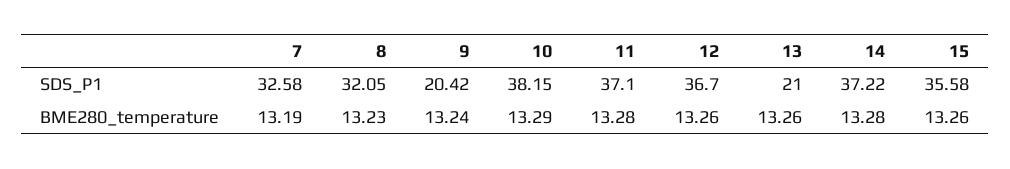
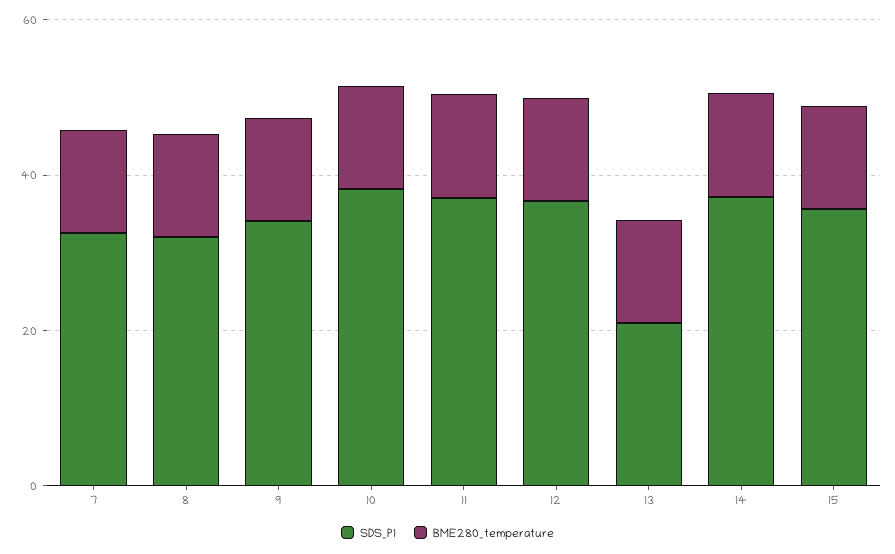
  {
    "SDS_P1": {
      "7": 32.58,
      "8": 32.05,
-     "9": 20.42,
+     "9": 35,
      "10": 38.15,
      "11": 37.1,
      "12": 36.7,
      "13": 21,
      "14": 37.22,
      "15": 35.58
    },
    "BME280_temperature": {
      "7": 13.19,
      "8": 13.23,
      "9": 13.24,
      "10": 13.29,
      "11": 13.28,
      "12": 13.26,
      "13": 13.26,
      "14": 13.28,
      "15": 13.26
    }
  }

